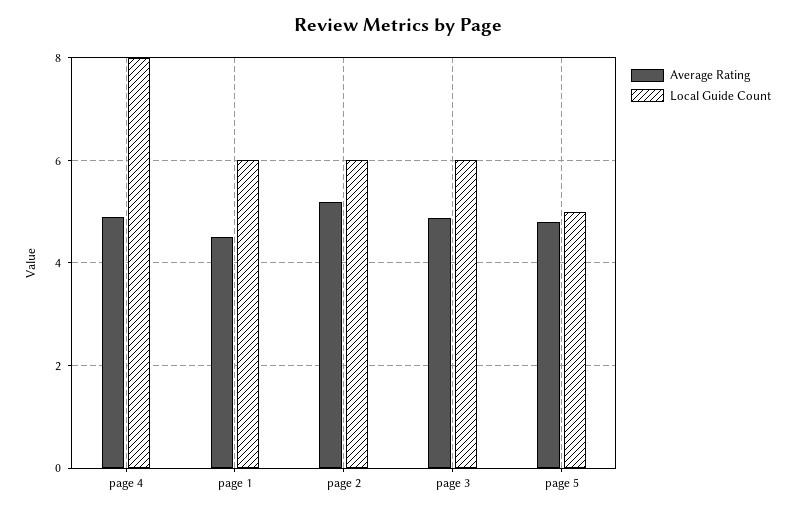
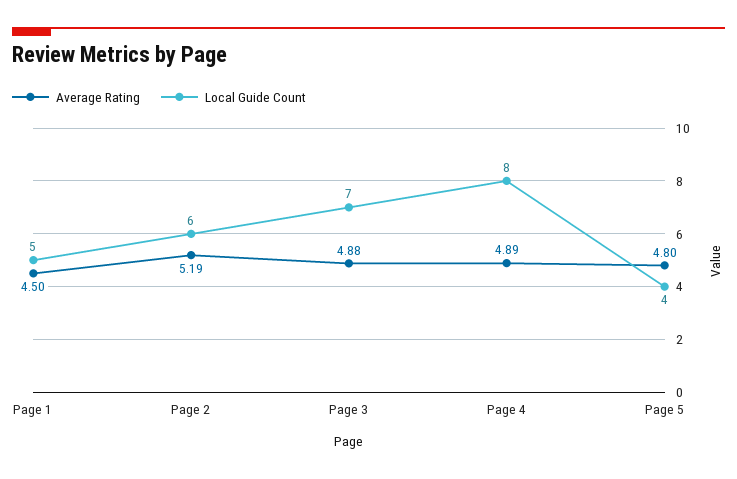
  {
    "Average Rating": {
      "page 4": 4.89,
      "page 1": 4.5,
      "page 2": 5.19,
      "page 3": 4.88,
      "page 5": 4.8
    },
    "Local Guide Count": {
      "page 4": 8,
-     "page 1": 6,
+     "page 1": 5,
      "page 2": 6,
-     "page 3": 6,
+     "page 3": 7,
-     "page 5": 5
+     "page 5": 4
    }
  }

